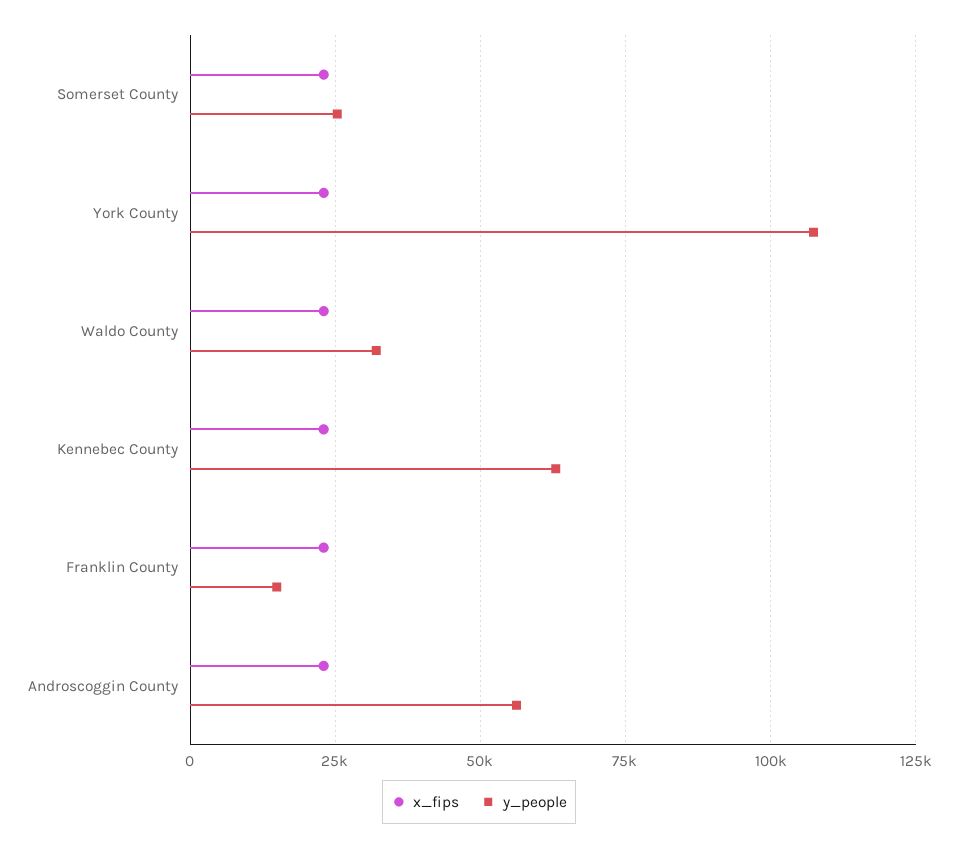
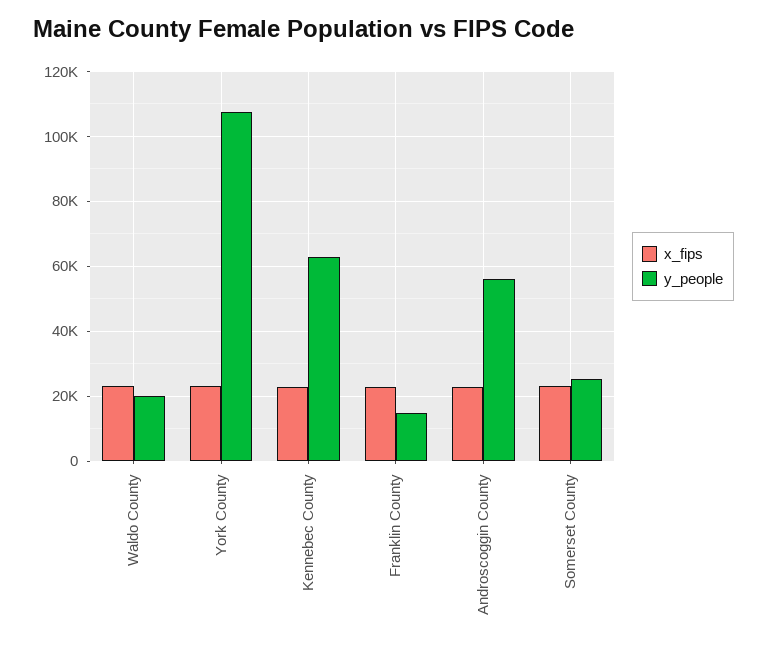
  {
    "x_fips": {
      "Somerset County": 24000,
      "York County": 24000,
      "Waldo County": 24000,
      "Kennebec County": 24000,
      "Franklin County": 24000,
      "Androscoggin County": 24000
    },
    "y_people": {
      "Somerset County": 26000,
      "York County": 108000,
-     "Waldo County": 32500,
+     "Waldo County": 20000,
      "Kennebec County": 62000,
      "Franklin County": 14000,
      "Androscoggin County": 56000
    }
  }

